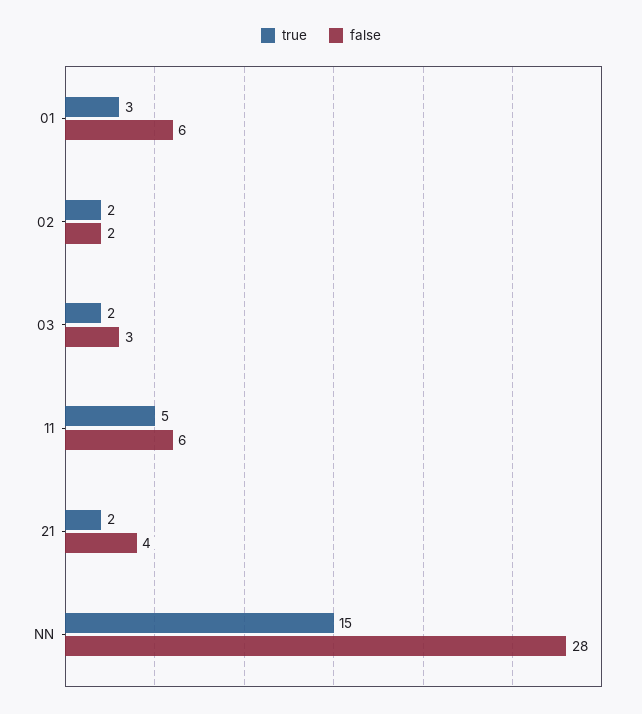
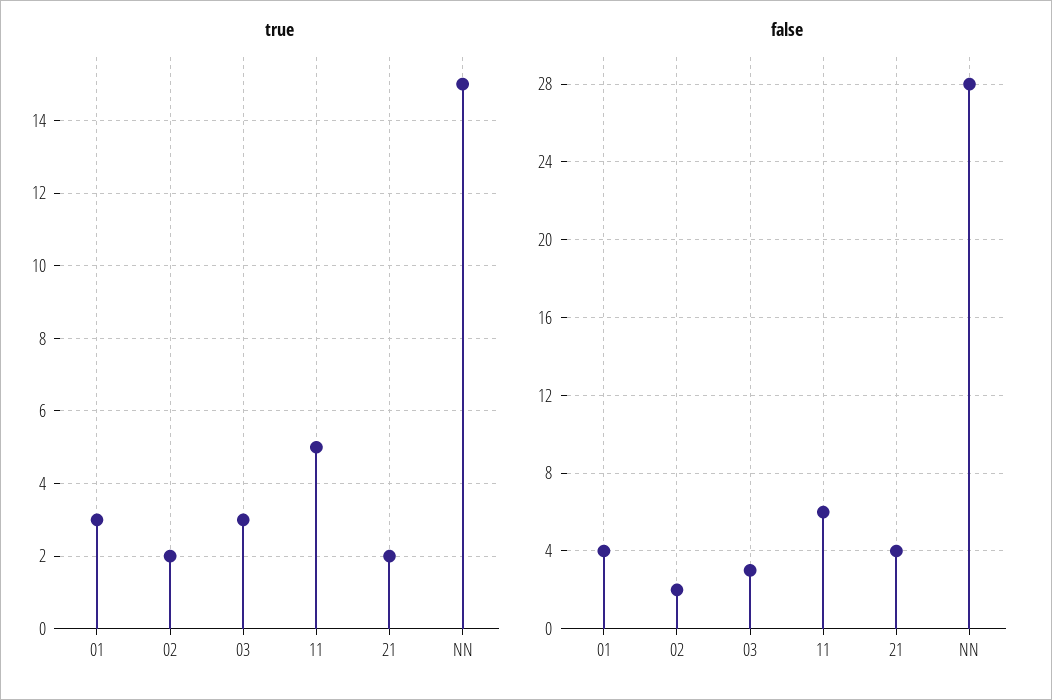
  {
    "true": {
      "01": 3,
      "02": 2,
-     "03": 2,
+     "03": 3,
      "11": 5,
      "21": 2,
      "NN": 15
    },
    "false": {
-     "01": 6,
+     "01": 4,
      "02": 2,
      "03": 3,
      "11": 6,
      "21": 4,
      "NN": 28
    }
  }

